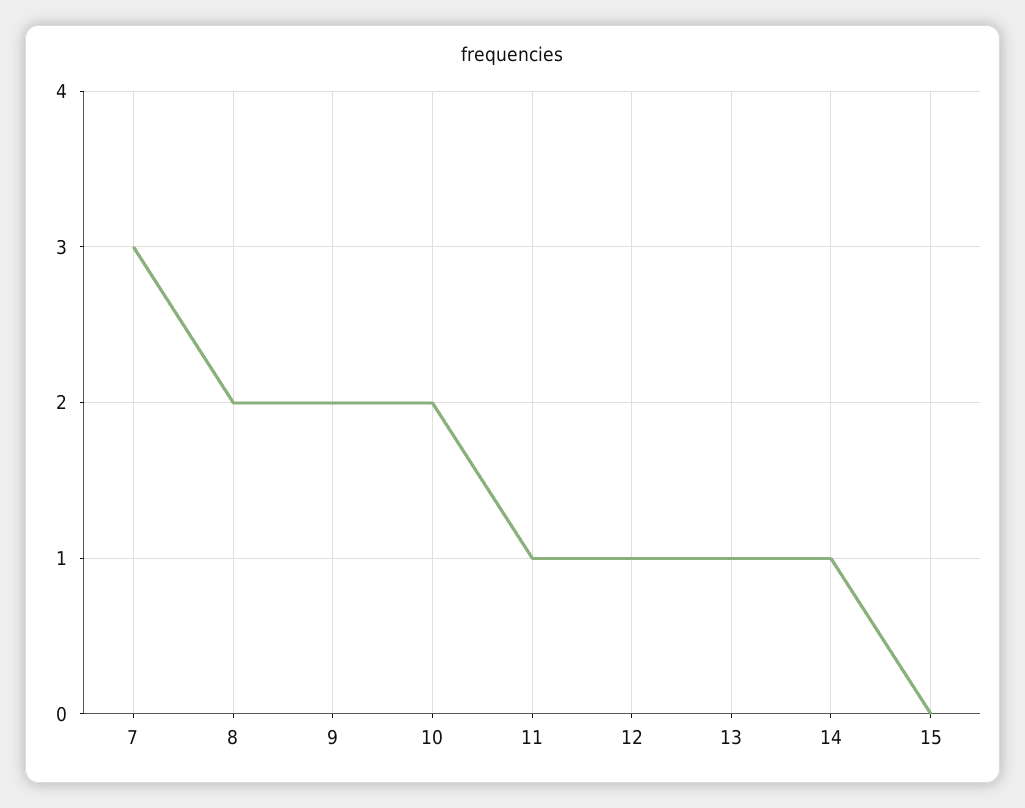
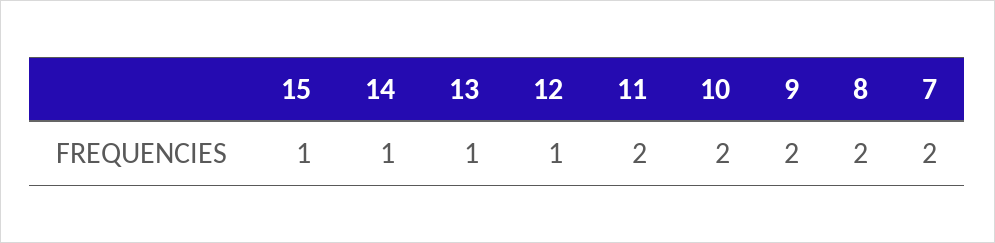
  {
-   "7": 3,
+   "7": 2,
    "8": 2,
    "9": 2,
    "10": 2,
-   "11": 1,
+   "11": 2,
    "12": 1,
    "13": 1,
    "14": 1,
-   "15": 0
+   "15": 1
  }

